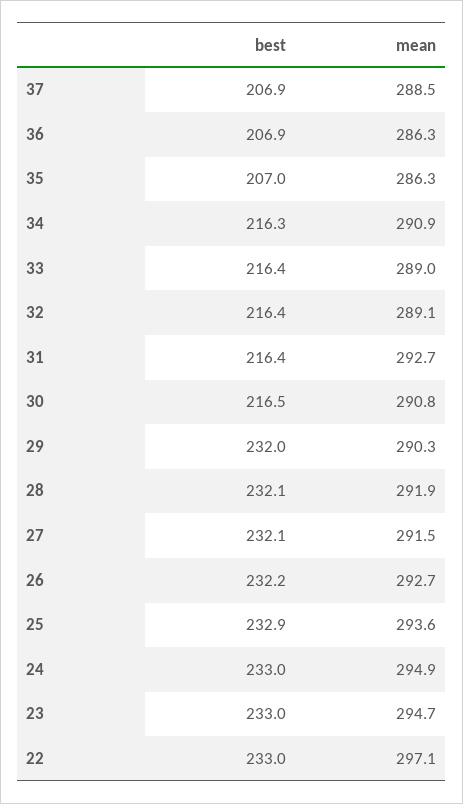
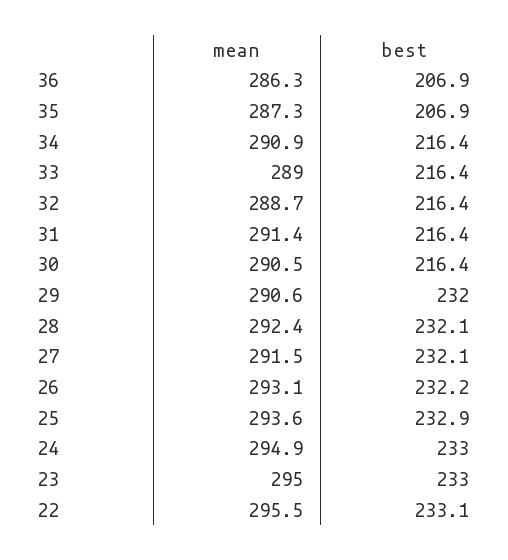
  {
    "best": {
-     "37": 206.9,
      "36": 206.9,
-     "35": 207,
+     "35": 206.9,
-     "34": 216.3,
+     "34": 216.4,
      "33": 216.4,
      "32": 216.4,
      "31": 216.4,
-     "30": 216.5,
+     "30": 216.4,
      "29": 232,
      "28": 232.1,
      "27": 232.1,
      "26": 232.2,
      "25": 232.9,
      "24": 233,
      "23": 233,
-     "22": 233
+     "22": 233.1
    },
    "mean": {
-     "37": 288.5,
      "36": 286.3,
-     "35": 286.3,
+     "35": 287.3,
      "34": 290.9,
      "33": 289,
-     "32": 289.1,
+     "32": 288.7,
-     "31": 292.7,
+     "31": 291.4,
-     "30": 290.8,
+     "30": 290.5,
-     "29": 290.3,
+     "29": 290.6,
-     "28": 291.9,
+     "28": 292.4,
      "27": 291.5,
-     "26": 292.7,
+     "26": 293.1,
      "25": 293.6,
      "24": 294.9,
-     "23": 294.7,
+     "23": 295,
-     "22": 297.1
+     "22": 295.5
    }
  }

